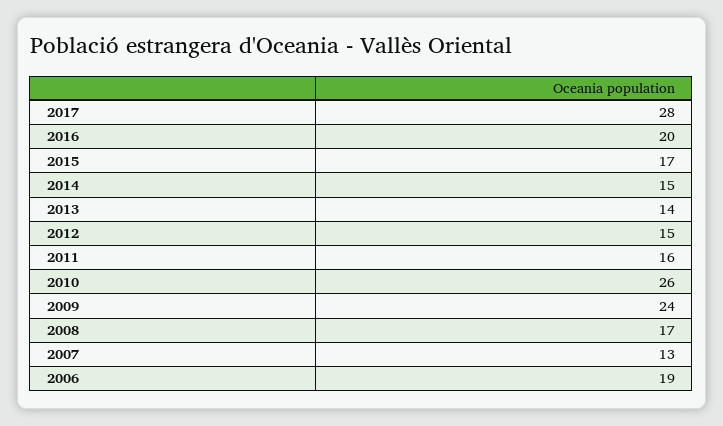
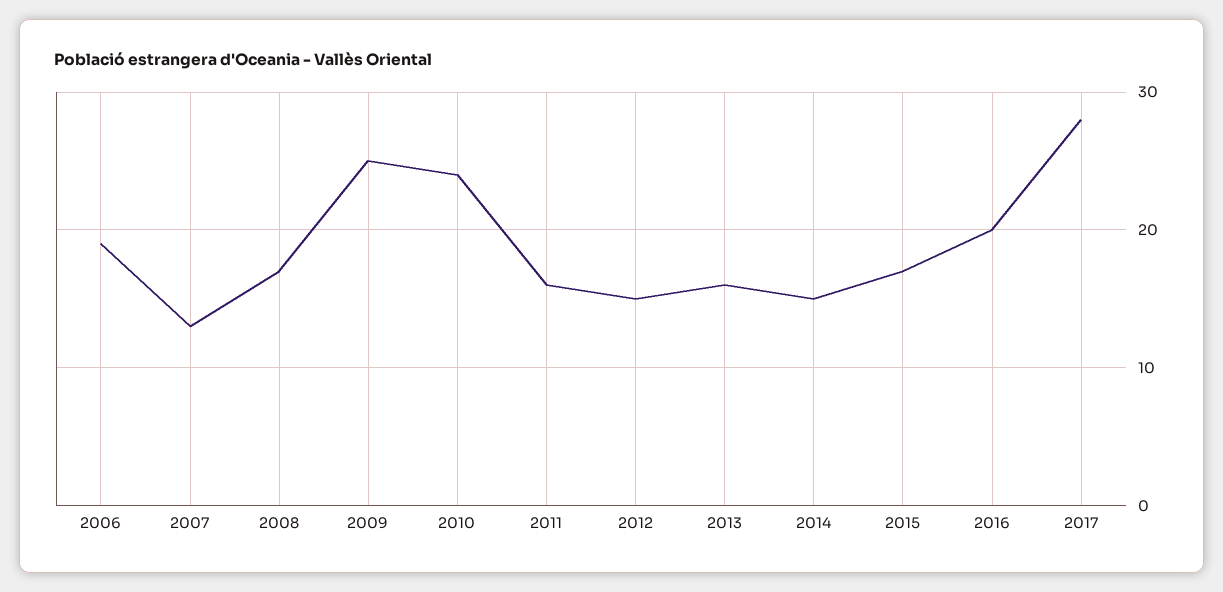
  {
    "2017": 28,
    "2016": 20,
    "2015": 17,
    "2014": 15,
-   "2013": 14,
+   "2013": 16,
    "2012": 15,
    "2011": 16,
-   "2010": 26,
+   "2010": 24,
-   "2009": 24,
+   "2009": 25,
    "2008": 17,
    "2007": 13,
    "2006": 19
  }

